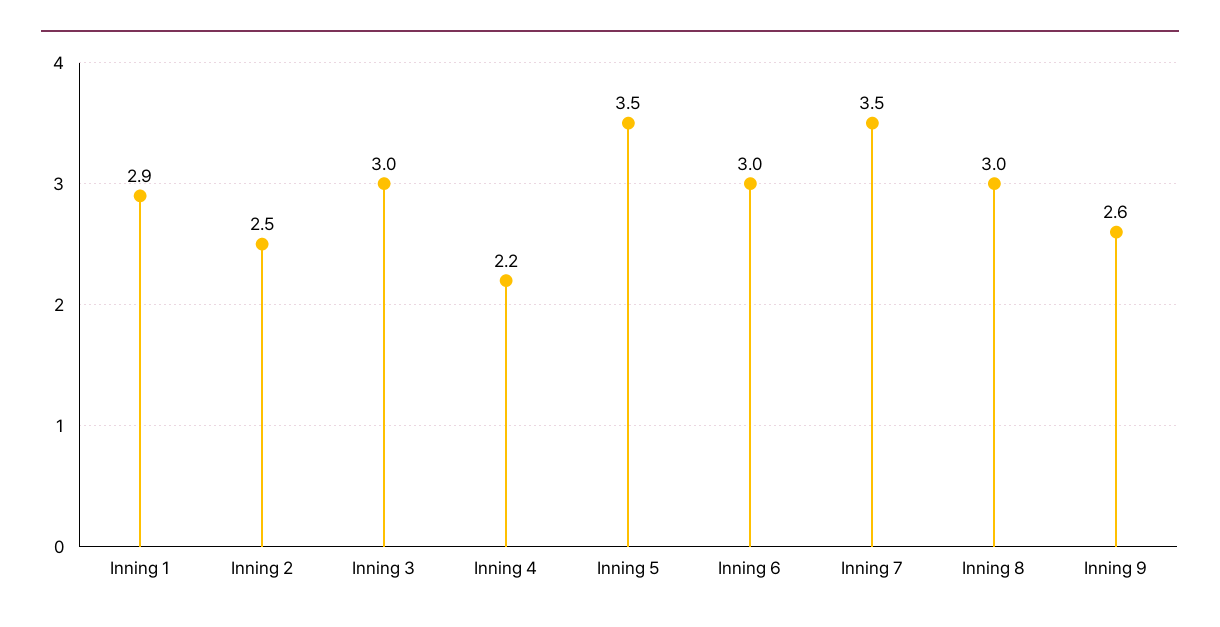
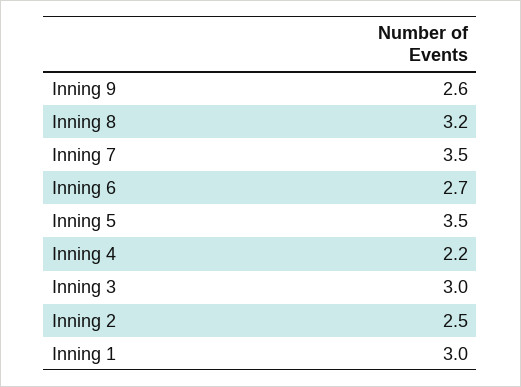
  {
-   "Inning 1": 2.9,
+   "Inning 1": 3,
    "Inning 2": 2.5,
    "Inning 3": 3,
    "Inning 4": 2.2,
    "Inning 5": 3.5,
-   "Inning 6": 3,
+   "Inning 6": 2.7,
    "Inning 7": 3.5,
-   "Inning 8": 3,
+   "Inning 8": 3.2,
    "Inning 9": 2.6
  }

